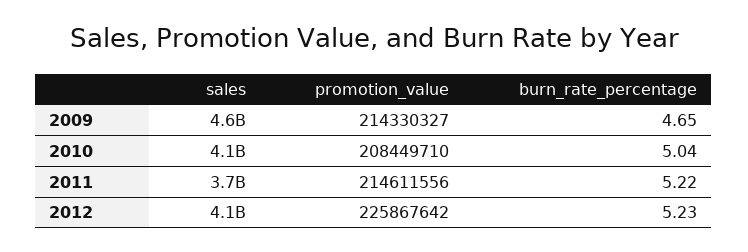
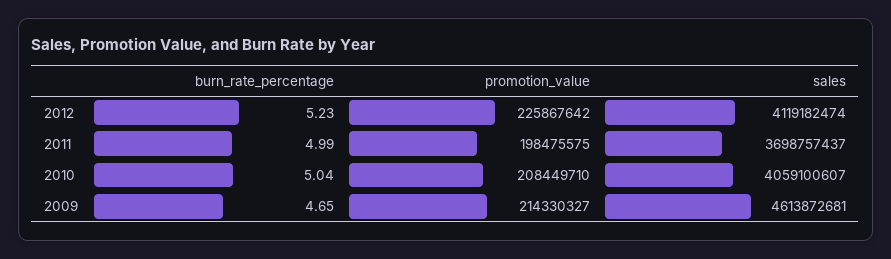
  {
    "sales": {
      "2009": 4613872681,
      "2010": 4059100607,
      "2011": 3698757437,
      "2012": 4119182474
    },
    "promotion_value": {
      "2009": 214330327,
      "2010": 208449710,
-     "2011": 214611556,
+     "2011": 198475575,
      "2012": 225867642
    },
    "burn_rate_percentage": {
      "2009": 4.65,
      "2010": 5.04,
-     "2011": 5.22,
+     "2011": 4.99,
      "2012": 5.23
    }
  }

